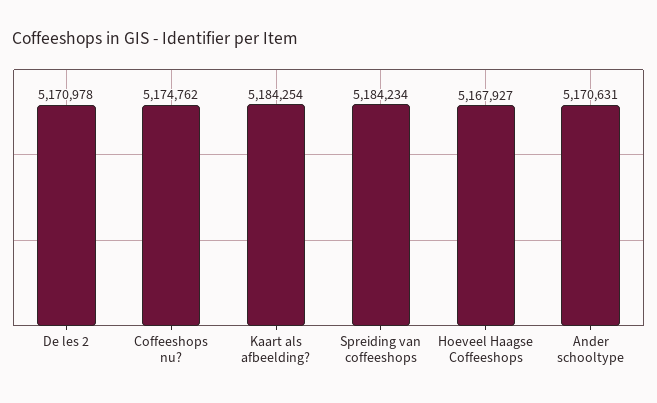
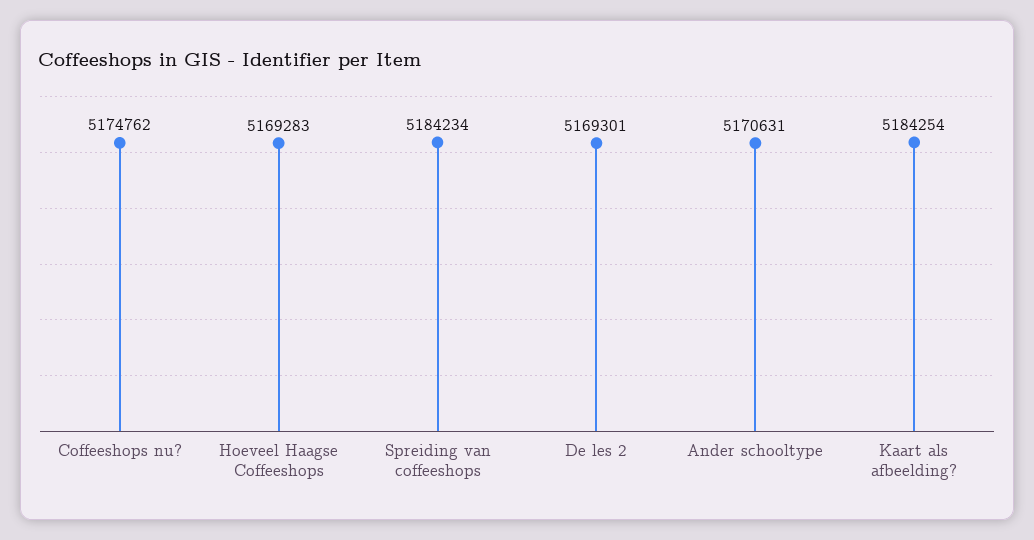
  {
-   "De les 2": 5170978,
+   "De les 2": 5169301,
    "Coffeeshops nu?": 5174762,
    "Kaart als afbeelding?": 5184254,
    "Spreiding van coffeeshops": 5184234,
-   "Hoeveel Haagse Coffeeshops": 5167927,
+   "Hoeveel Haagse Coffeeshops": 5169283,
    "Ander schooltype": 5170631
  }

